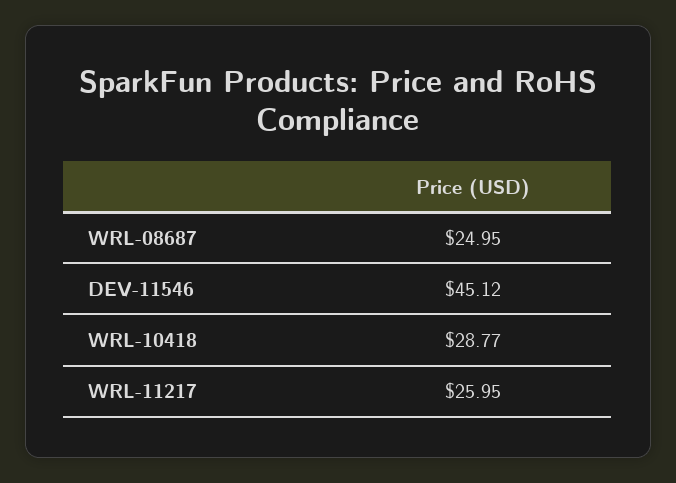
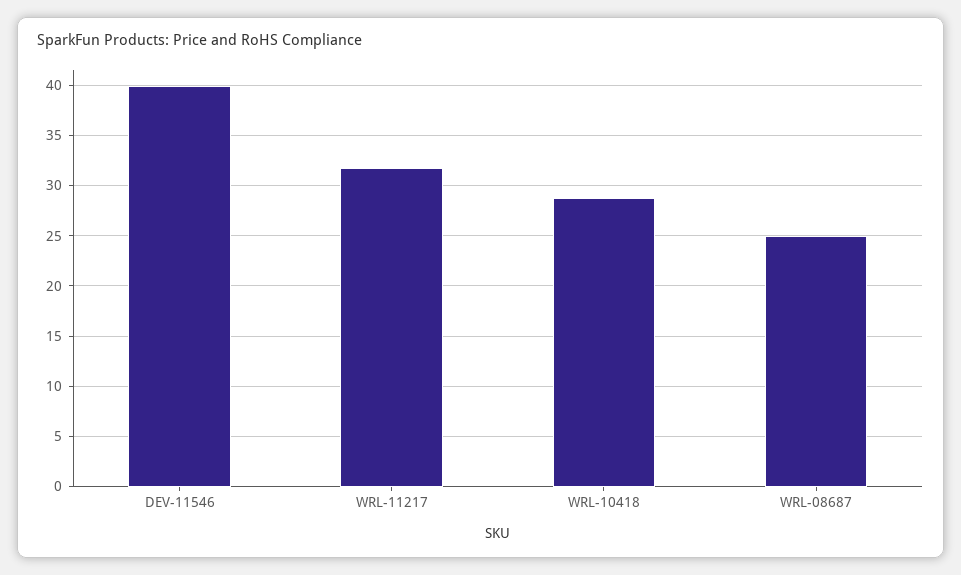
  {
    "WRL-08687": 24.95,
-   "DEV-11546": 45.12,
+   "DEV-11546": 40,
    "WRL-10418": 28.77,
-   "WRL-11217": 25.95
+   "WRL-11217": 32
  }

